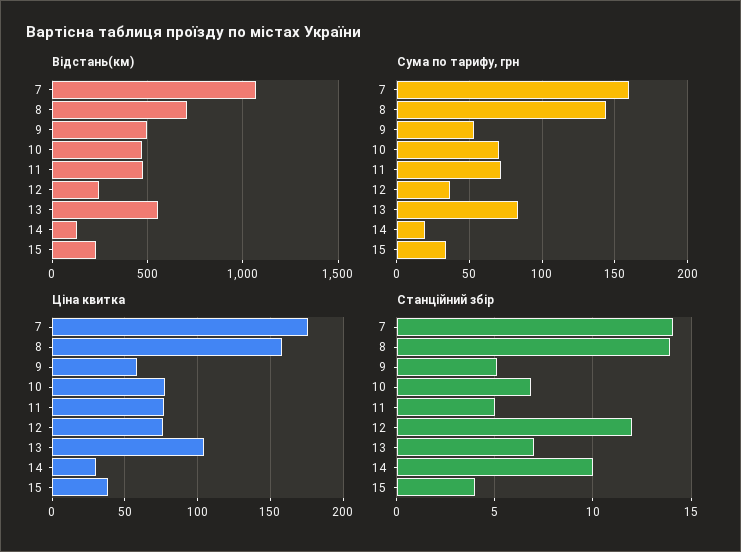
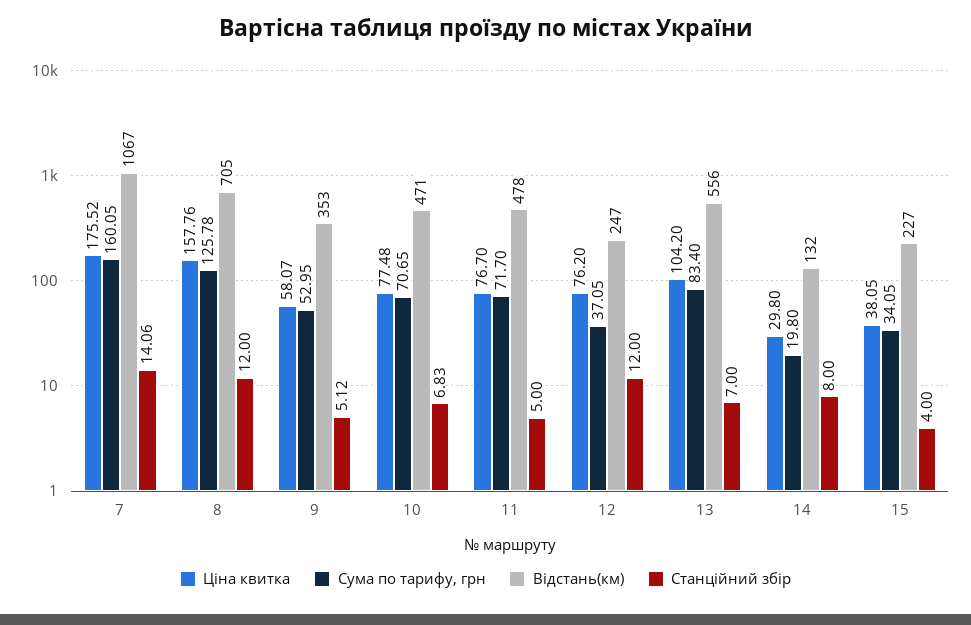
  {
    "Відстань(км)": {
      "7": 1067,
      "8": 705,
-     "9": 500,
+     "9": 353,
      "10": 471,
      "11": 478,
      "12": 247,
      "13": 556,
      "14": 132,
      "15": 227
    },
    "Сума по тарифу, грн": {
      "7": 160.05,
-     "8": 145,
+     "8": 125.78,
      "9": 52.95,
      "10": 70.65,
      "11": 71.7,
      "12": 37.05,
      "13": 83.4,
      "14": 19.8,
      "15": 34.05
    },
    "Ціна квитка": {
      "7": 175.52,
      "8": 157.76,
      "9": 58.07,
      "10": 77.48,
      "11": 76.7,
      "12": 76.2,
      "13": 104.2,
      "14": 29.8,
      "15": 38.05
    },
    "Станційний збір": {
      "7": 14.06,
-     "8": 14,
+     "8": 12,
      "9": 5.12,
      "10": 6.83,
      "11": 5,
      "12": 12,
      "13": 7,
-     "14": 10,
+     "14": 8,
      "15": 4
    }
  }

